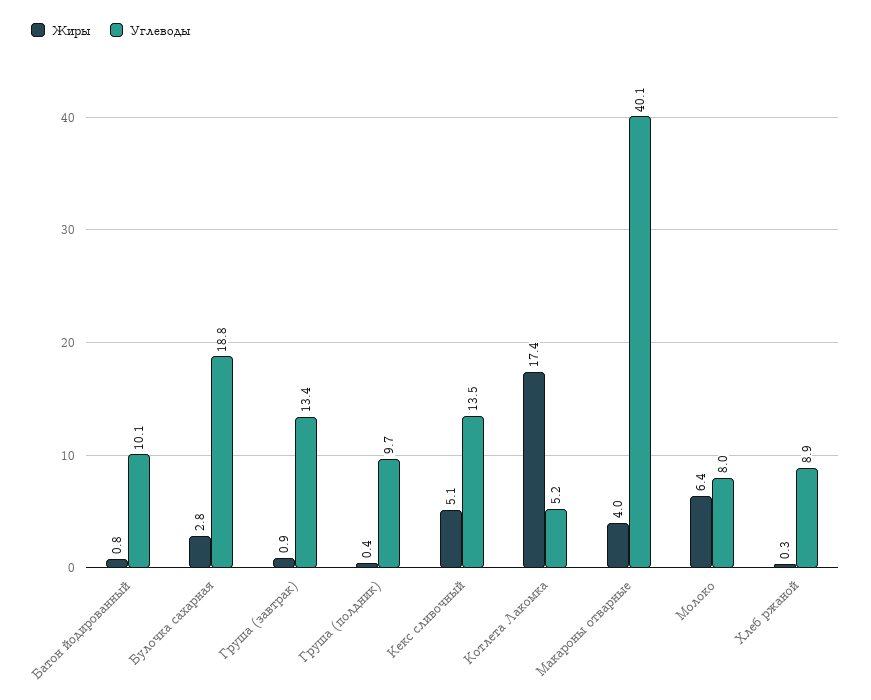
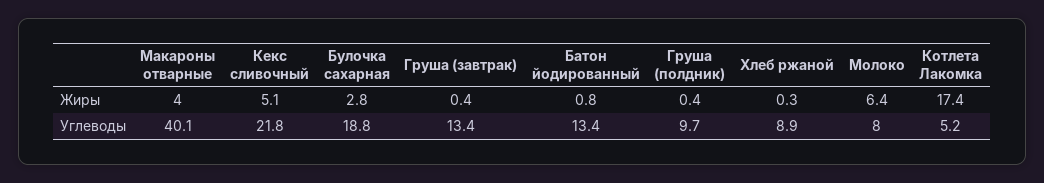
  {
    "Жиры": {
      "Батон йодированный": 0.8,
      "Булочка сахарная": 2.8,
-     "Груша (завтрак)": 0.9,
+     "Груша (завтрак)": 0.4,
      "Груша (полдник)": 0.4,
      "Кекс сливочный": 5.1,
      "Котлета Лакомка": 17.4,
      "Макароны отварные": 4,
      "Молоко": 6.4,
      "Хлеб ржаной": 0.3
    },
    "Углеводы": {
-     "Батон йодированный": 10.1,
+     "Батон йодированный": 13.4,
      "Булочка сахарная": 18.8,
      "Груша (завтрак)": 13.4,
      "Груша (полдник)": 9.7,
-     "Кекс сливочный": 13.5,
+     "Кекс сливочный": 21.8,
      "Котлета Лакомка": 5.2,
      "Макароны отварные": 40.1,
      "Молоко": 8,
      "Хлеб ржаной": 8.9
    }
  }

